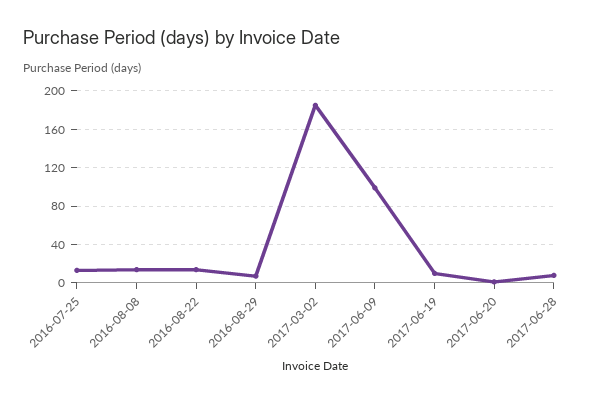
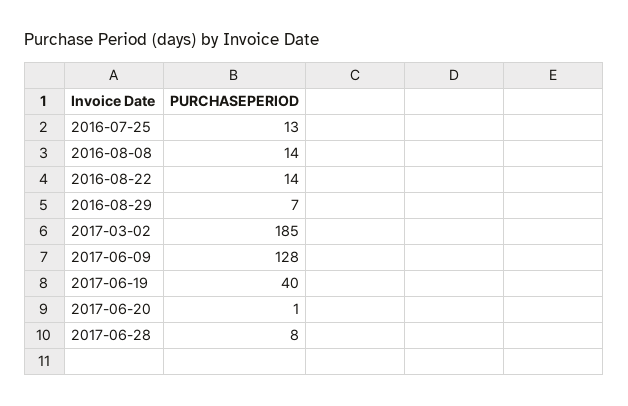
  {
    "2016-07-25": 13,
    "2016-08-08": 14,
    "2016-08-22": 14,
    "2016-08-29": 7,
    "2017-03-02": 185,
-   "2017-06-09": 100,
+   "2017-06-09": 128,
-   "2017-06-19": 10,
+   "2017-06-19": 40,
    "2017-06-20": 1,
    "2017-06-28": 8
  }

